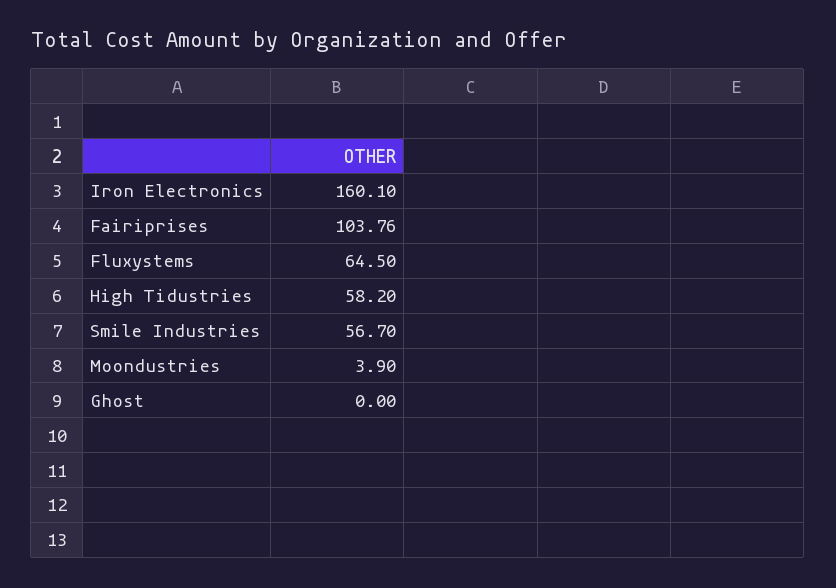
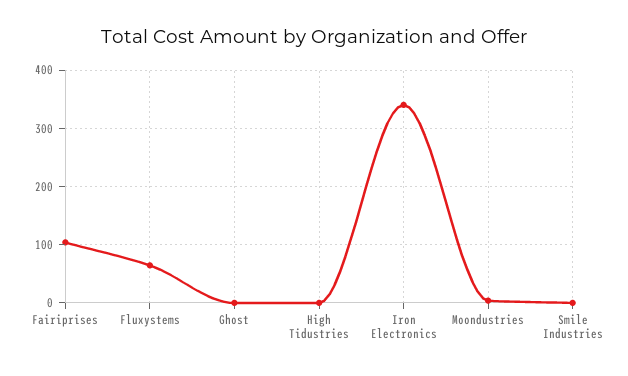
  {
-   "Iron Electronics": 160.1,
+   "Iron Electronics": 340,
    "Fairiprises": 103.76,
    "Fluxystems": 64.5,
-   "High Tidustries": 58.2,
+   "High Tidustries": 0,
-   "Smile Industries": 56.7,
+   "Smile Industries": 0,
    "Moondustries": 3.9,
    "Ghost": 0
  }

